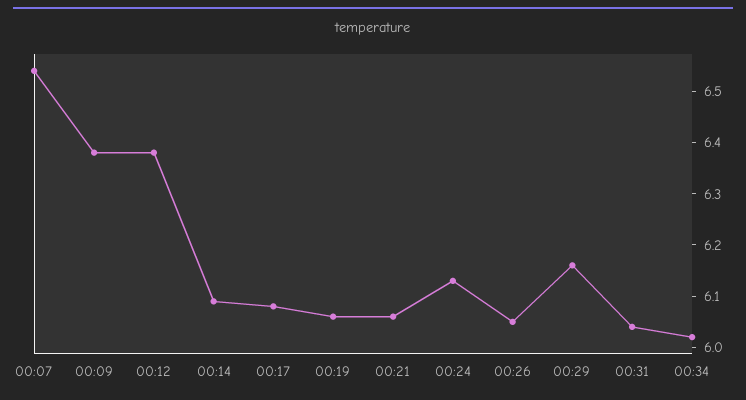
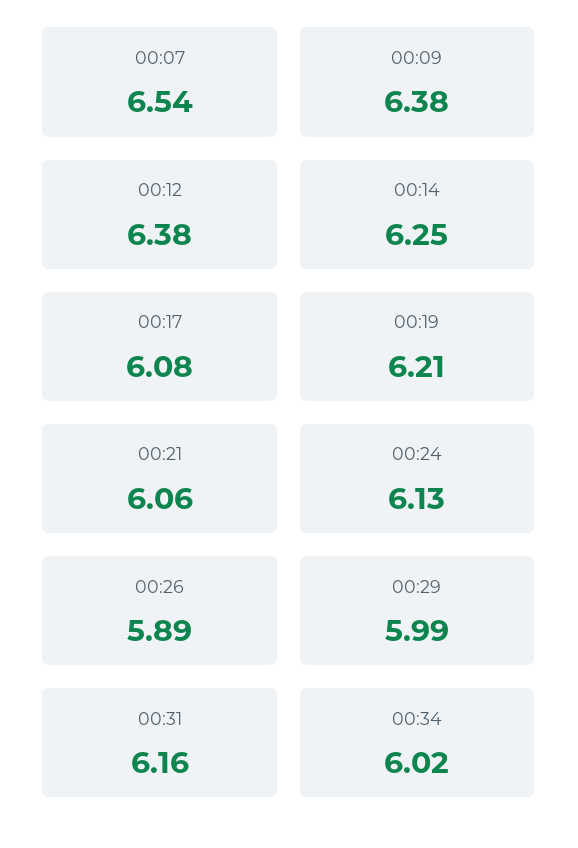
  {
    "00:07": 6.54,
    "00:09": 6.38,
    "00:12": 6.38,
-   "00:14": 6.1,
+   "00:14": 6.25,
    "00:17": 6.08,
-   "00:19": 6.05,
+   "00:19": 6.21,
    "00:21": 6.06,
    "00:24": 6.13,
-   "00:26": 6.05,
+   "00:26": 5.89,
-   "00:29": 6.15,
+   "00:29": 5.99,
-   "00:31": 6.05,
+   "00:31": 6.16,
    "00:34": 6.02
  }

